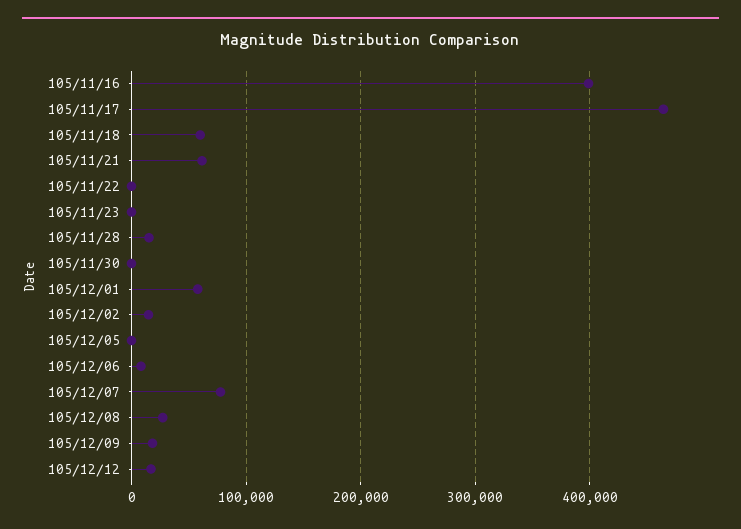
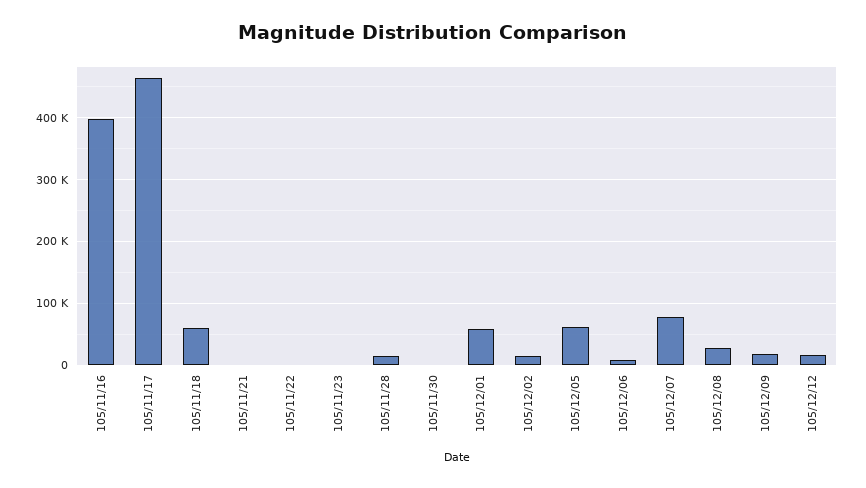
  {
    "105/11/16": 400000,
    "105/11/17": 460000,
    "105/11/18": 60000,
-   "105/11/21": 60000,
+   "105/11/21": 0,
    "105/11/22": 0,
    "105/11/23": 0,
    "105/11/28": 20000,
    "105/11/30": 0,
    "105/12/01": 60000,
    "105/12/02": 10000,
-   "105/12/05": 0,
+   "105/12/05": 60000,
    "105/12/06": 10000,
    "105/12/07": 80000,
    "105/12/08": 30000,
    "105/12/09": 20000,
    "105/12/12": 20000
  }

